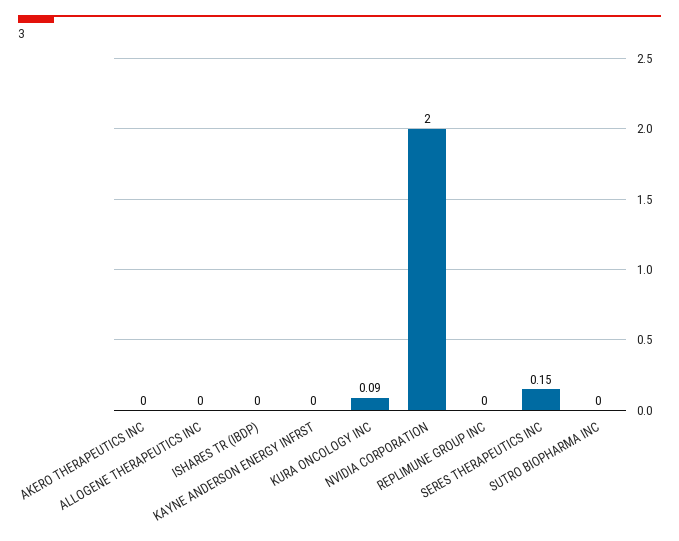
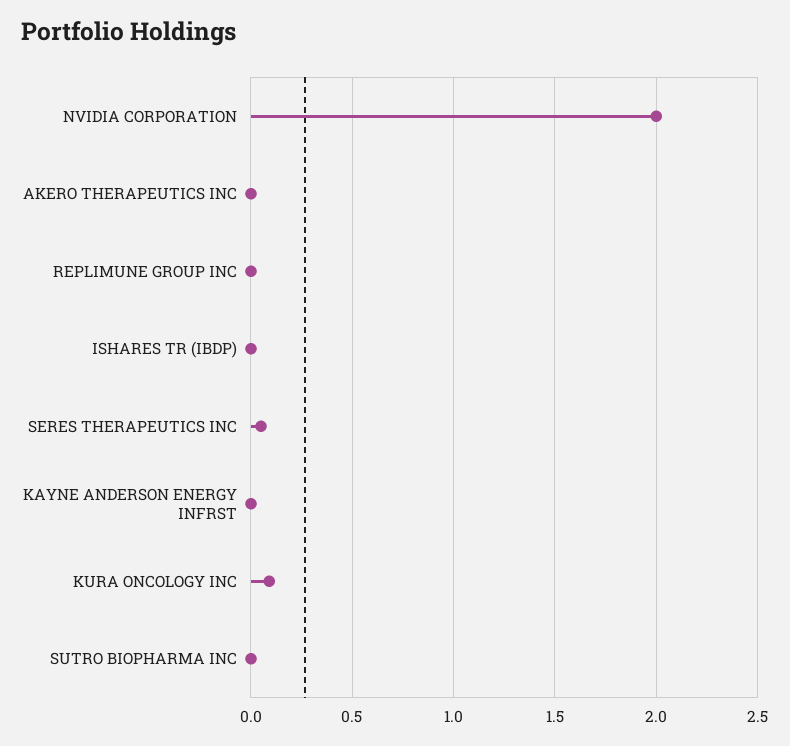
  {
    "AKERO THERAPEUTICS INC": 0,
-   "ALLOGENE THERAPEUTICS INC": 0,
    "ISHARES TR (IBDP)": 0,
    "KAYNE ANDERSON ENERGY INFRST": 0,
    "KURA ONCOLOGY INC": 0.09,
    "NVIDIA CORPORATION": 2,
    "REPLIMUNE GROUP INC": 0,
-   "SERES THERAPEUTICS INC": 0.15,
+   "SERES THERAPEUTICS INC": 0.05,
    "SUTRO BIOPHARMA INC": 0
  }

